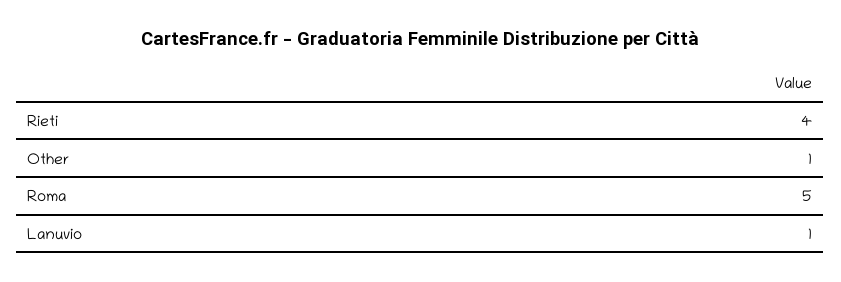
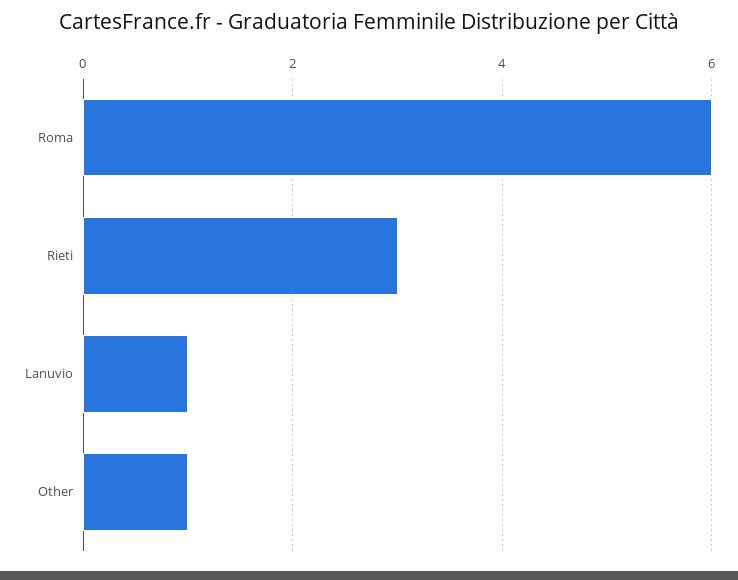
  {
-   "Rieti": 4,
+   "Rieti": 3,
    "Other": 1,
-   "Roma": 5,
+   "Roma": 6,
    "Lanuvio": 1
  }

